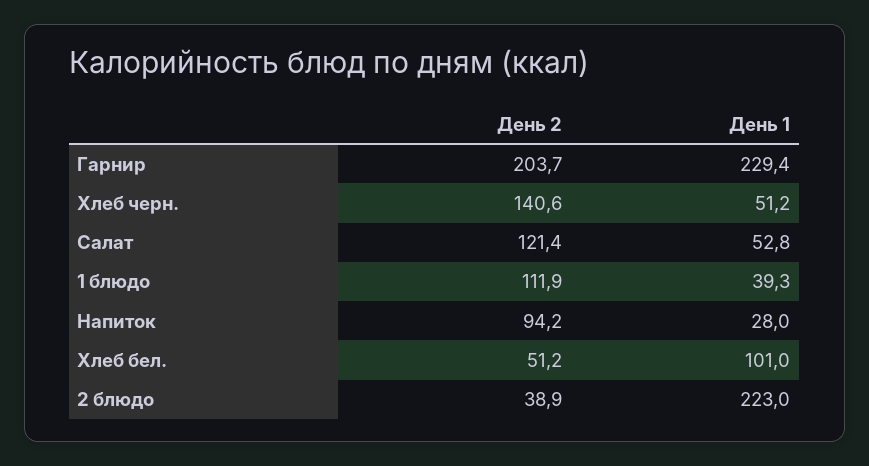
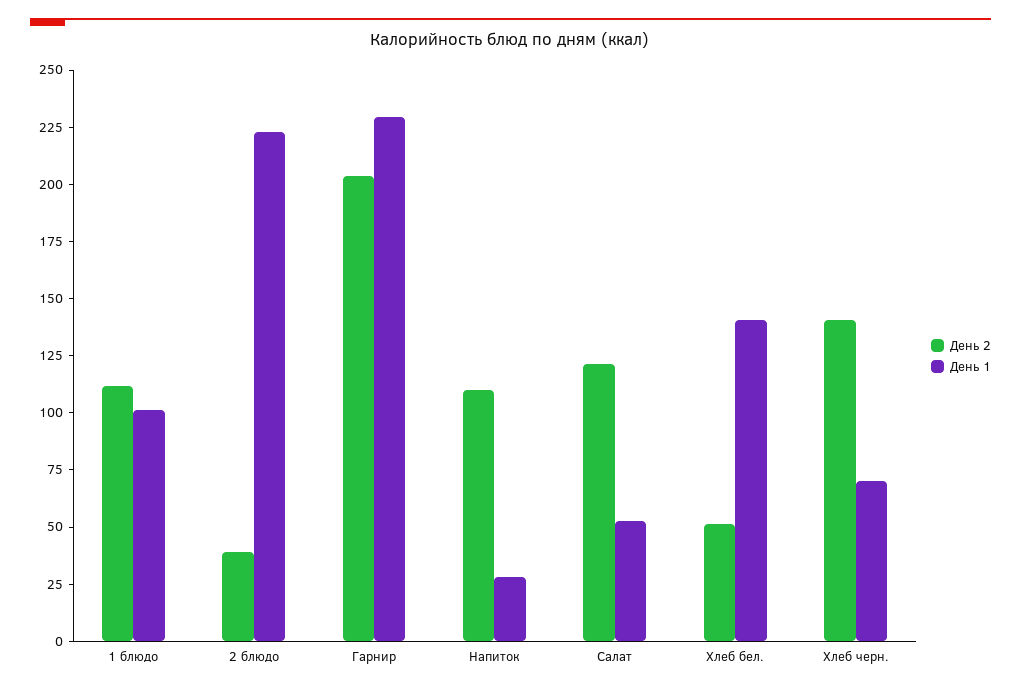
  {
    "День 2": {
      "Гарнир": 203.7,
      "Хлеб черн.": 140.6,
      "Салат": 121.4,
      "1 блюдо": 111.9,
-     "Напиток": 94.2,
+     "Напиток": 110,
      "Хлеб бел.": 51.2,
      "2 блюдо": 38.9
    },
    "День 1": {
      "Гарнир": 229.4,
-     "Хлеб черн.": 51.2,
+     "Хлеб черн.": 70,
      "Салат": 52.8,
-     "1 блюдо": 39.3,
+     "1 блюдо": 100,
      "Напиток": 28,
-     "Хлеб бел.": 101,
+     "Хлеб бел.": 140,
      "2 блюдо": 223
    }
  }

